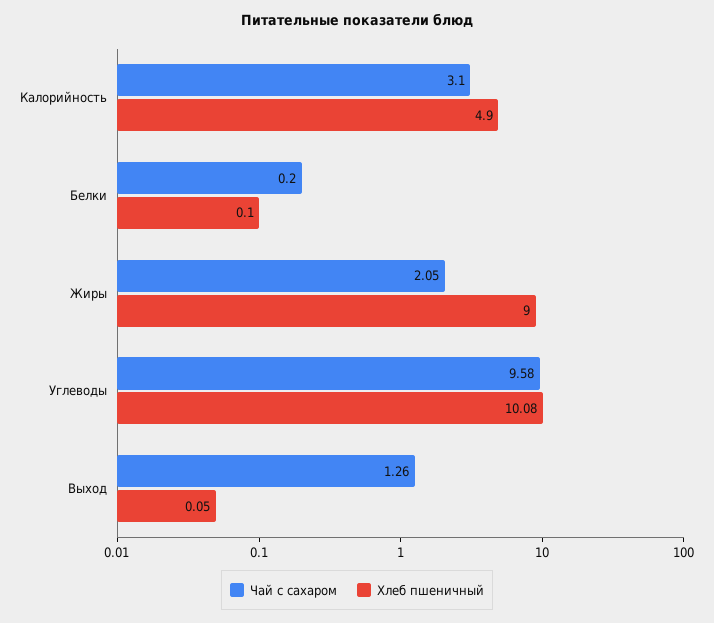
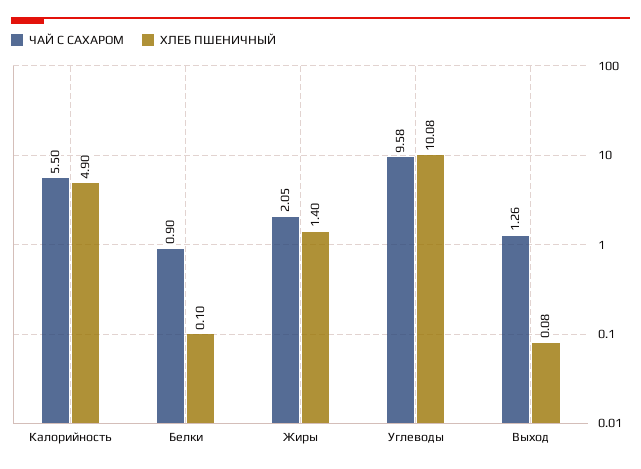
  {
    "Чай с сахаром": {
-     "Калорийность": 3.1,
+     "Калорийность": 5.5,
-     "Белки": 0.2,
+     "Белки": 0.9,
      "Жиры": 2.05,
      "Углеводы": 9.58,
      "Выход": 1.26
    },
    "Хлеб пшеничный": {
      "Калорийность": 4.9,
      "Белки": 0.1,
-     "Жиры": 9,
+     "Жиры": 1.4,
      "Углеводы": 10.08,
-     "Выход": 0.05
+     "Выход": 0.08
    }
  }

